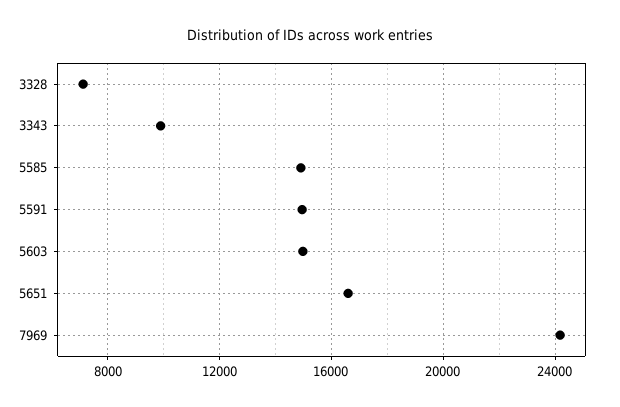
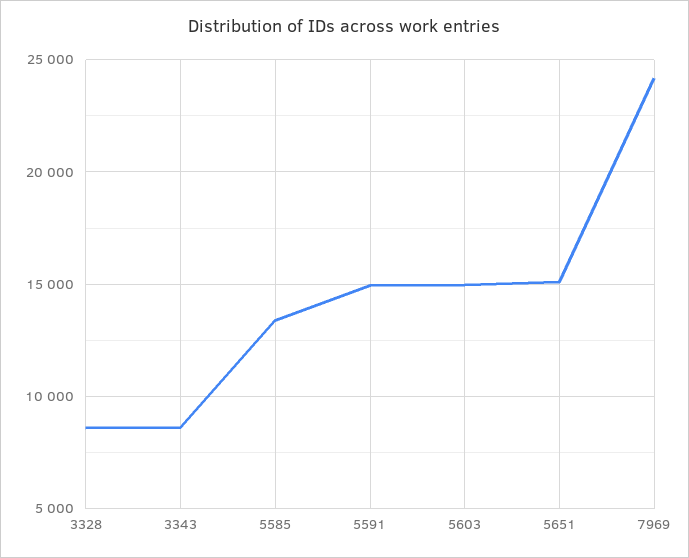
  {
-   "3328": 7000,
+   "3328": 8500,
-   "3343": 10000,
+   "3343": 8500,
-   "5585": 15000,
+   "5585": 13500,
    "5591": 15000,
    "5603": 15000,
-   "5651": 16500,
+   "5651": 15000,
    "7969": 24000
  }

